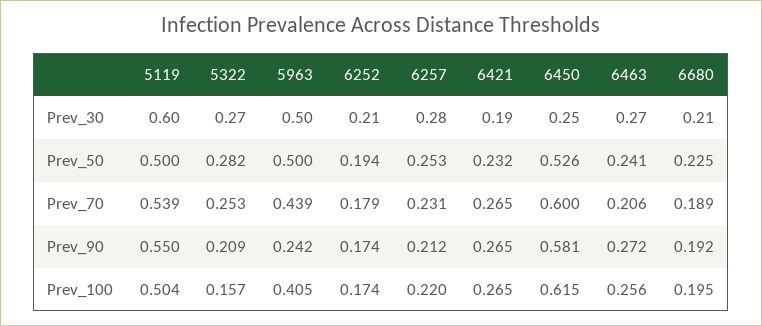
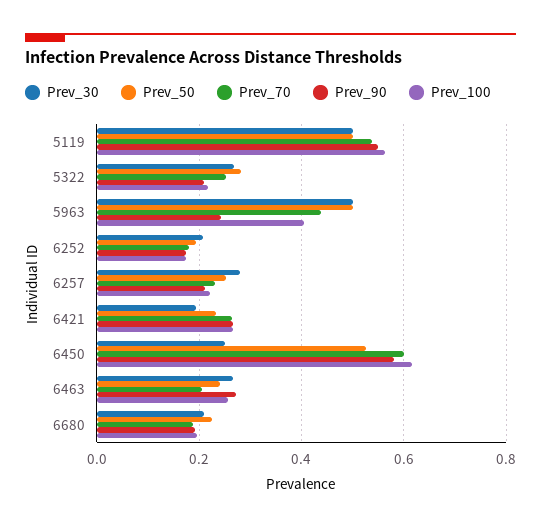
  {
    "Prev_30": {
-     "5119": 0.6,
+     "5119": 0.5,
      "5322": 0.27,
      "5963": 0.5,
      "6252": 0.21,
      "6257": 0.28,
      "6421": 0.19,
      "6450": 0.25,
      "6463": 0.27,
      "6680": 0.21
    },
    "Prev_50": {
      "5119": 0.5,
      "5322": 0.282,
      "5963": 0.5,
      "6252": 0.194,
      "6257": 0.253,
      "6421": 0.232,
      "6450": 0.526,
      "6463": 0.241,
      "6680": 0.225
    },
    "Prev_70": {
      "5119": 0.539,
      "5322": 0.253,
      "5963": 0.439,
      "6252": 0.179,
      "6257": 0.231,
      "6421": 0.265,
      "6450": 0.6,
      "6463": 0.206,
      "6680": 0.189
    },
    "Prev_90": {
      "5119": 0.55,
      "5322": 0.209,
      "5963": 0.242,
      "6252": 0.174,
      "6257": 0.212,
      "6421": 0.265,
      "6450": 0.581,
      "6463": 0.272,
      "6680": 0.192
    },
    "Prev_100": {
-     "5119": 0.504,
+     "5119": 0.56,
-     "5322": 0.157,
+     "5322": 0.22,
      "5963": 0.405,
      "6252": 0.174,
      "6257": 0.22,
      "6421": 0.265,
      "6450": 0.615,
      "6463": 0.256,
      "6680": 0.195
    }
  }

